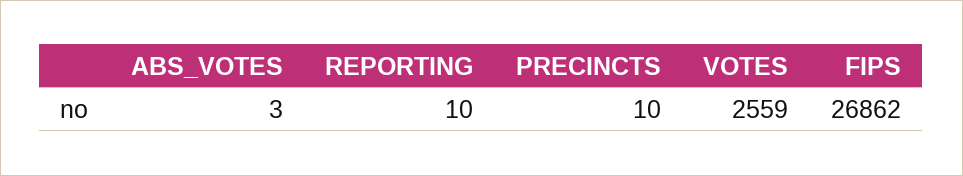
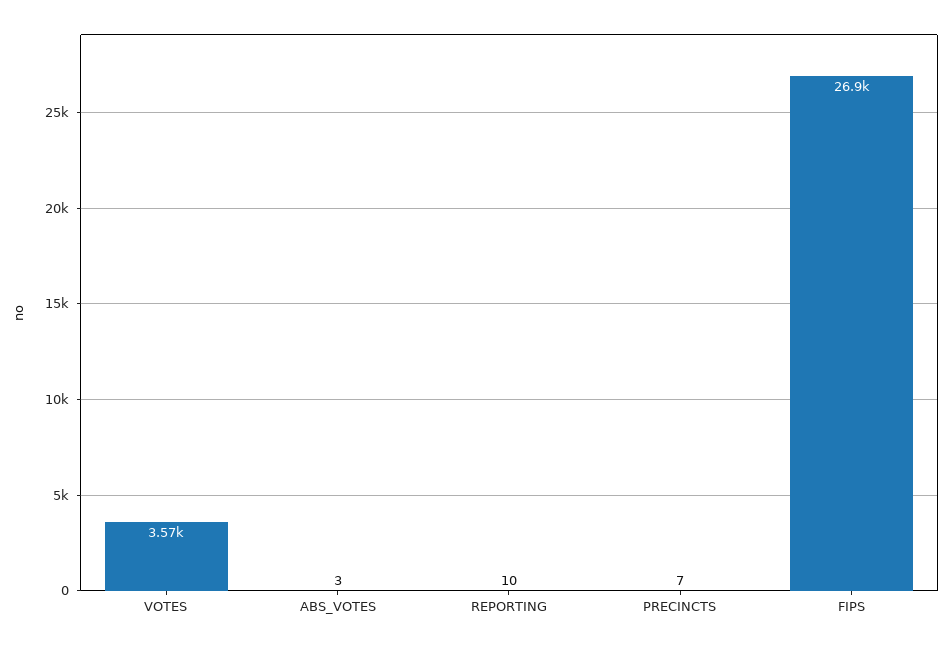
  {
    "ABS_VOTES": 3,
    "REPORTING": 10,
-   "PRECINCTS": 10,
+   "PRECINCTS": 7,
-   "VOTES": 2559,
+   "VOTES": 3570,
    "FIPS": 26862
  }

